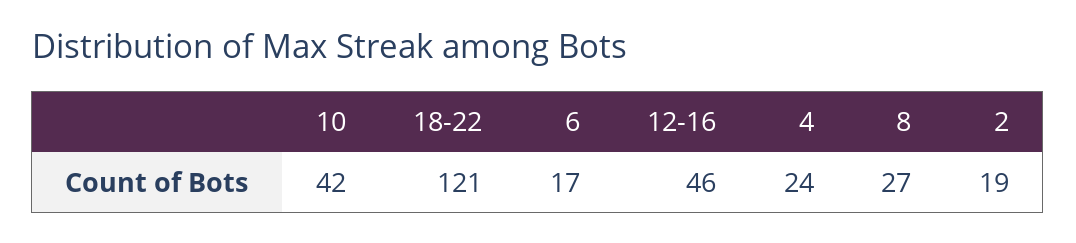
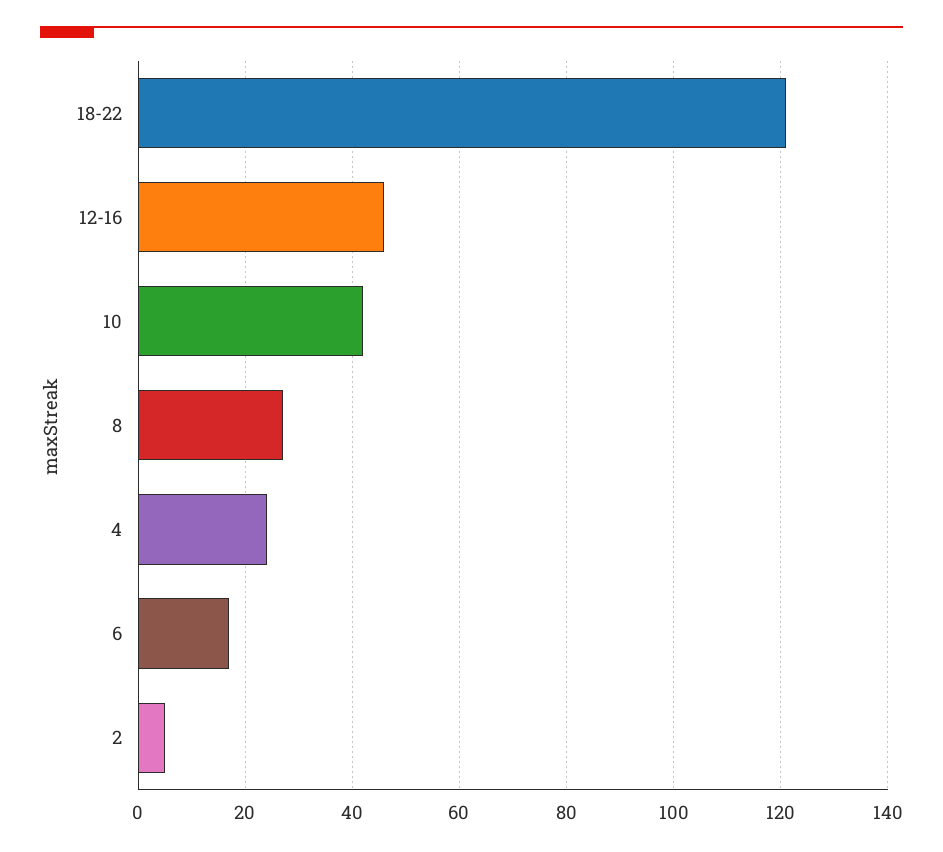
  {
    "10": 42,
    "18-22": 121,
    "6": 17,
    "12-16": 46,
    "4": 24,
    "8": 27,
-   "2": 19
+   "2": 5
  }

